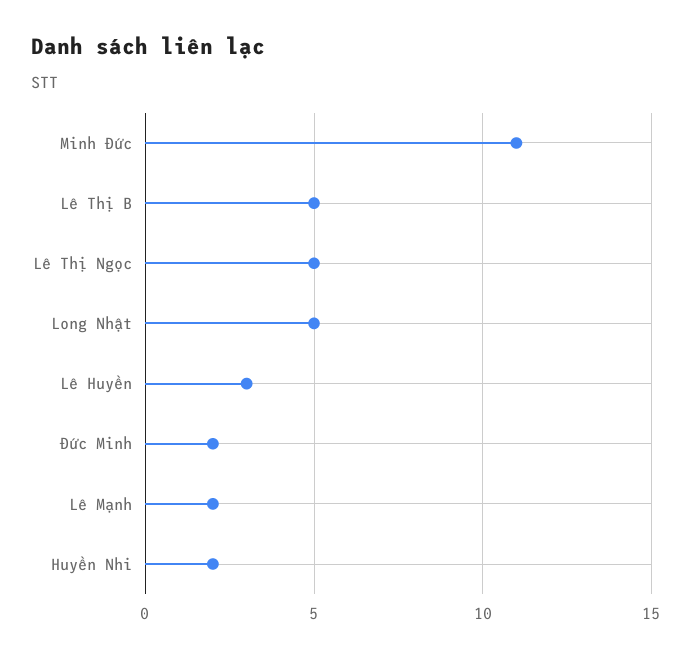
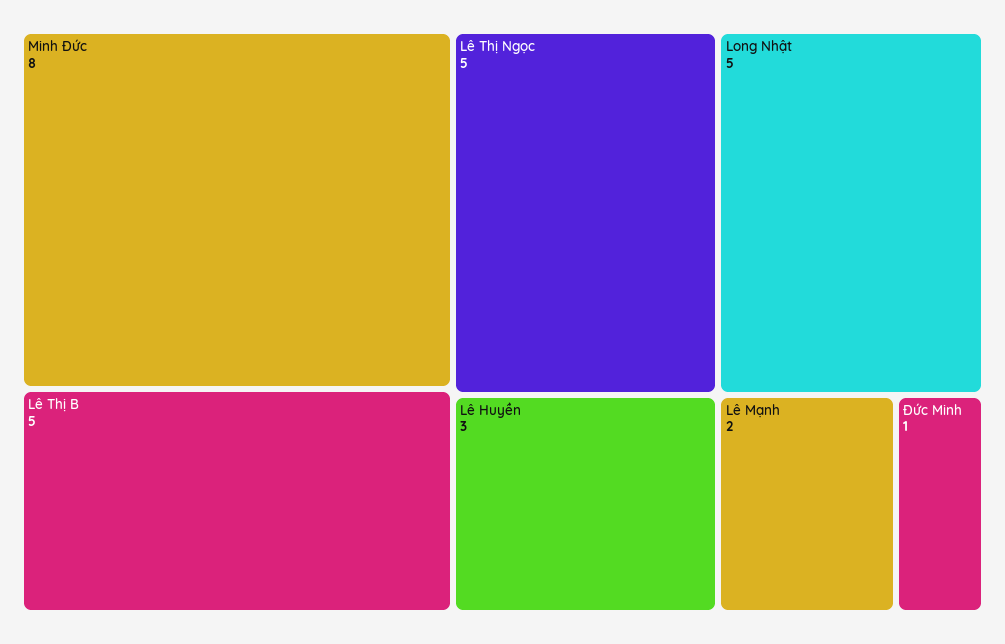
  {
-   "Minh Đức": 11,
+   "Minh Đức": 8,
    "Lê Thị B": 5,
    "Lê Thị Ngọc": 5,
    "Long Nhật": 5,
    "Lê Huyền": 3,
-   "Đức Minh": 2,
+   "Đức Minh": 1,
-   "Lê Mạnh": 2,
+   "Lê Mạnh": 2
-   "Huyền Nhi": 2
  }

